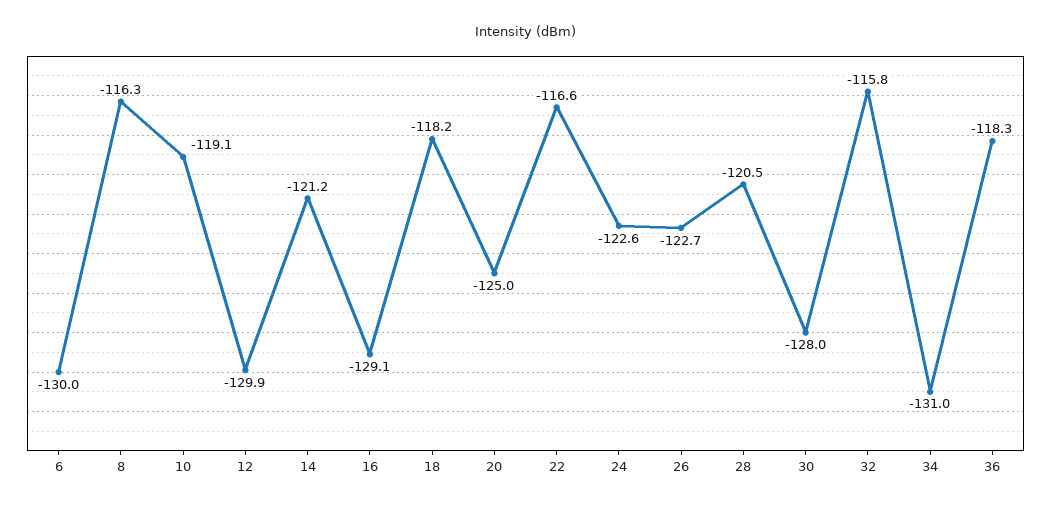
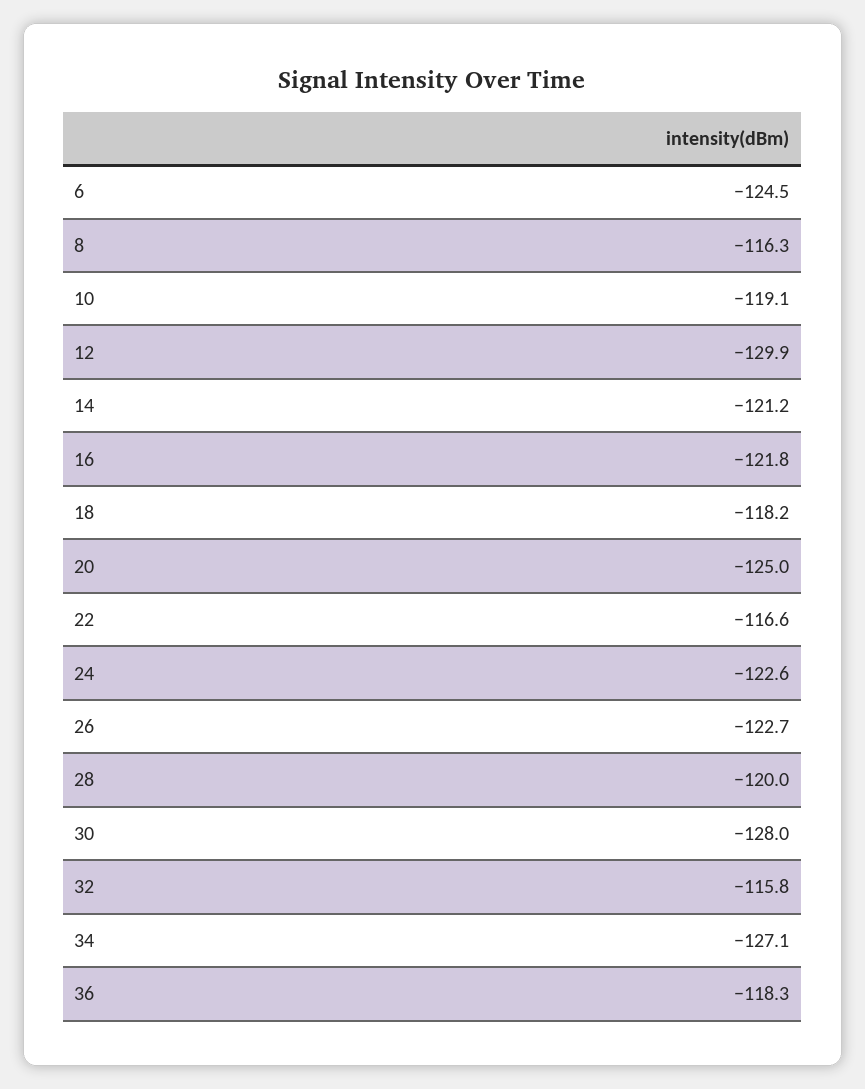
  {
-   "6": -130,
+   "6": -124.5,
    "8": -116.3,
    "10": -119.1,
    "12": -129.9,
    "14": -121.2,
-   "16": -129.1,
+   "16": -121.8,
    "18": -118.2,
    "20": -125,
    "22": -116.6,
    "24": -122.6,
    "26": -122.7,
-   "28": -120.5,
+   "28": -120,
    "30": -128,
    "32": -115.8,
-   "34": -131,
+   "34": -127.1,
    "36": -118.3
  }

